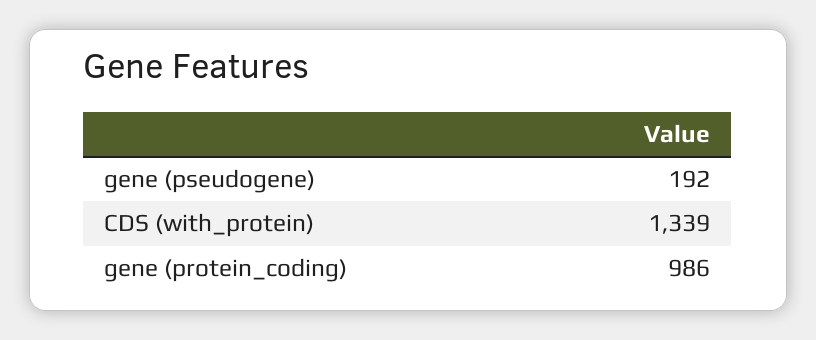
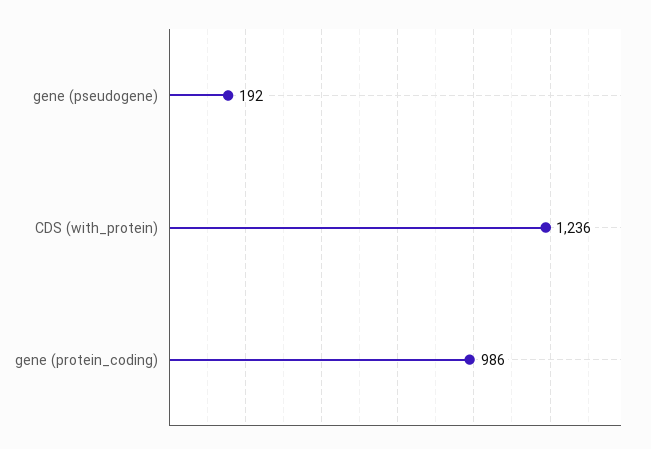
  {
    "gene (pseudogene)": 192,
-   "CDS (with_protein)": 1339,
+   "CDS (with_protein)": 1236,
    "gene (protein_coding)": 986
  }

